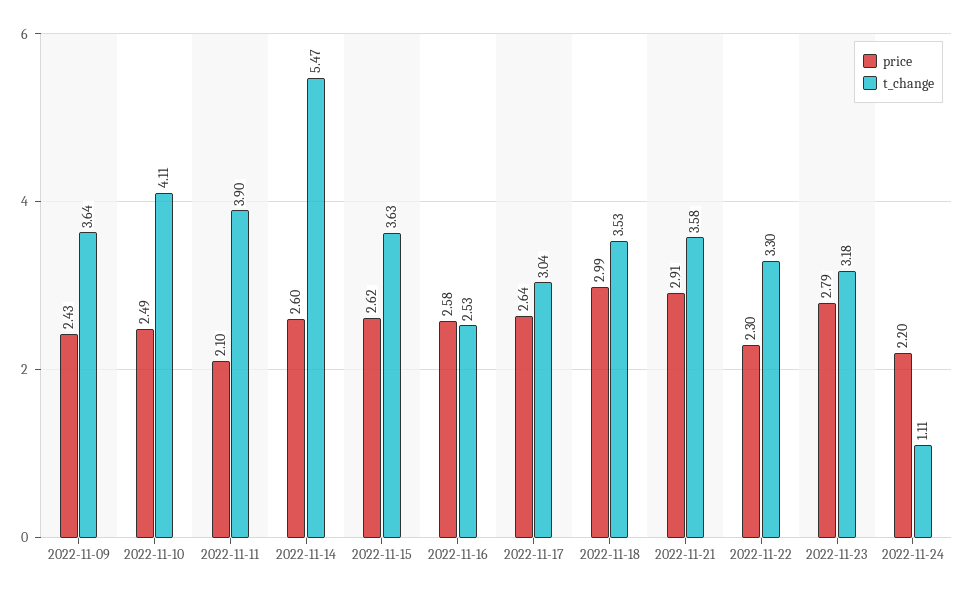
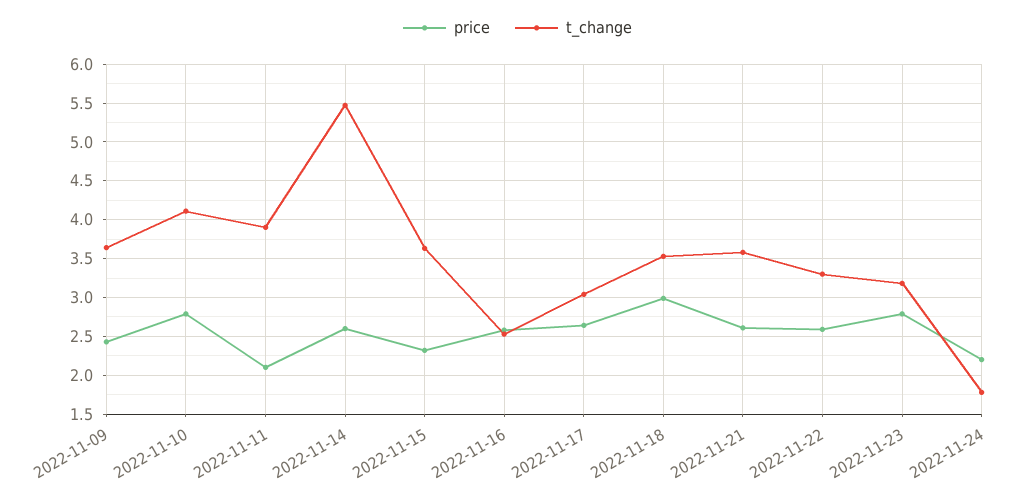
  {
    "price": {
      "2022-11-09": 2.43,
-     "2022-11-10": 2.49,
+     "2022-11-10": 2.8,
      "2022-11-11": 2.1,
      "2022-11-14": 2.6,
-     "2022-11-15": 2.62,
+     "2022-11-15": 2.3,
      "2022-11-16": 2.58,
      "2022-11-17": 2.64,
      "2022-11-18": 2.99,
-     "2022-11-21": 2.91,
+     "2022-11-21": 2.6,
-     "2022-11-22": 2.3,
+     "2022-11-22": 2.6,
      "2022-11-23": 2.79,
      "2022-11-24": 2.2
    },
    "t_change": {
      "2022-11-09": 3.64,
      "2022-11-10": 4.11,
      "2022-11-11": 3.9,
      "2022-11-14": 5.47,
      "2022-11-15": 3.63,
      "2022-11-16": 2.53,
      "2022-11-17": 3.04,
      "2022-11-18": 3.53,
      "2022-11-21": 3.58,
      "2022-11-22": 3.3,
      "2022-11-23": 3.18,
-     "2022-11-24": 1.11
+     "2022-11-24": 1.8
    }
  }

